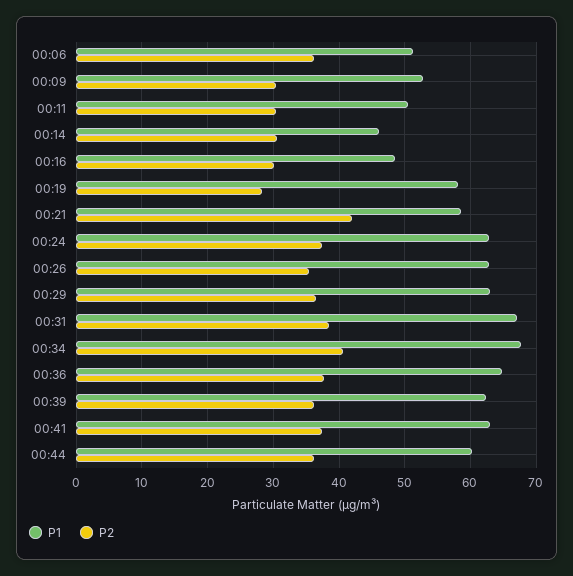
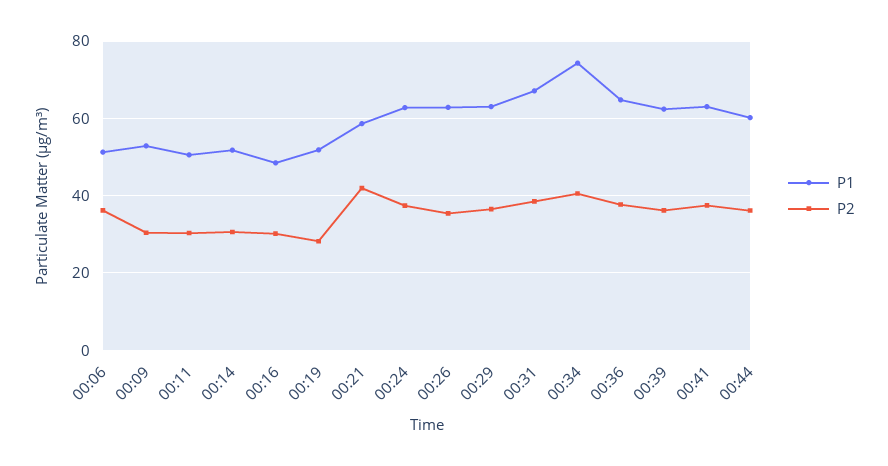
  {
    "P1": {
      "00:06": 51,
      "00:09": 53,
      "00:11": 51,
-     "00:14": 46,
+     "00:14": 52,
      "00:16": 49,
-     "00:19": 58,
+     "00:19": 52,
      "00:21": 59,
      "00:24": 63,
      "00:26": 63,
      "00:29": 63,
      "00:31": 67,
-     "00:34": 68,
+     "00:34": 74,
      "00:36": 65,
      "00:39": 62,
      "00:41": 63,
      "00:44": 60
    },
    "P2": {
      "00:06": 36,
      "00:09": 30,
      "00:11": 30,
      "00:14": 31,
      "00:16": 30,
      "00:19": 28,
      "00:21": 42,
      "00:24": 37,
      "00:26": 35,
      "00:29": 37,
      "00:31": 39,
      "00:34": 41,
      "00:36": 38,
      "00:39": 36,
      "00:41": 37,
      "00:44": 36
    }
  }

